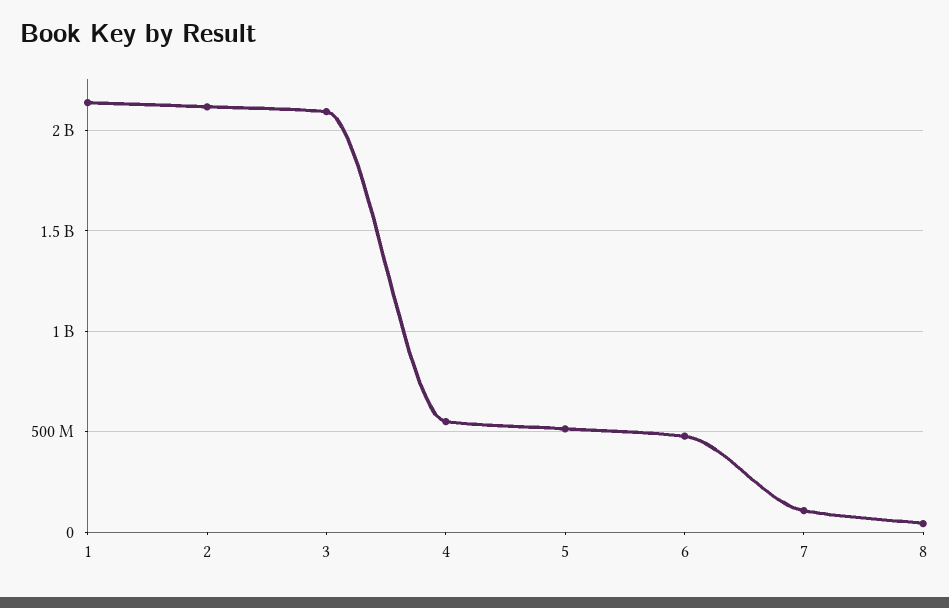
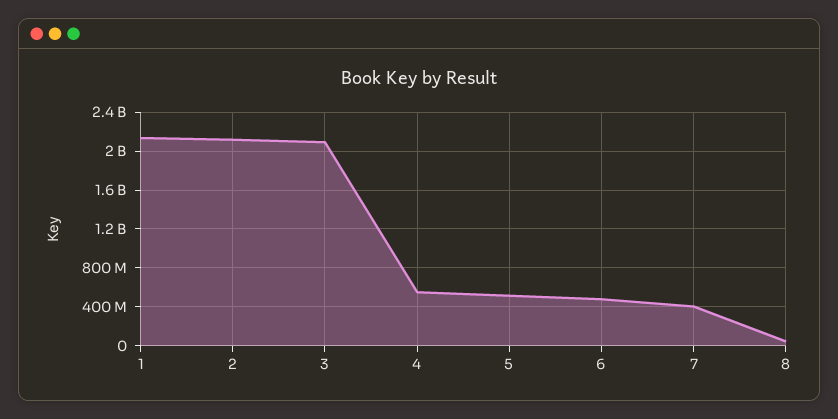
  {
    "1": 2150000000,
    "2": 2100000000,
    "3": 2100000000,
    "4": 550000000,
    "5": 500000000,
    "6": 500000000,
-   "7": 100000000,
+   "7": 400000000,
    "8": 50000000
  }

